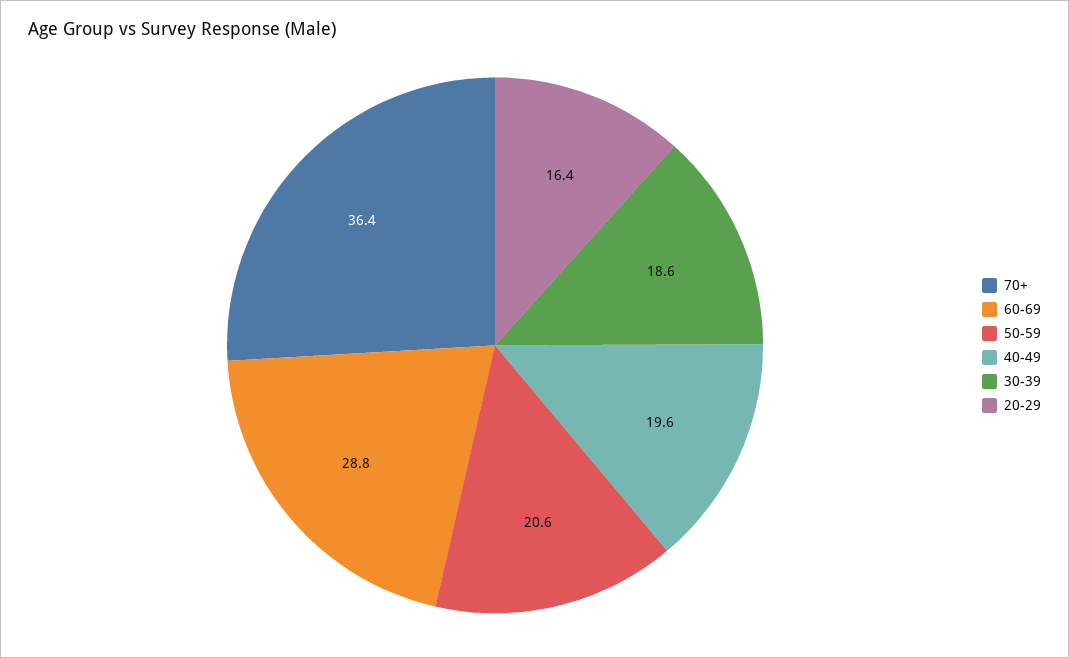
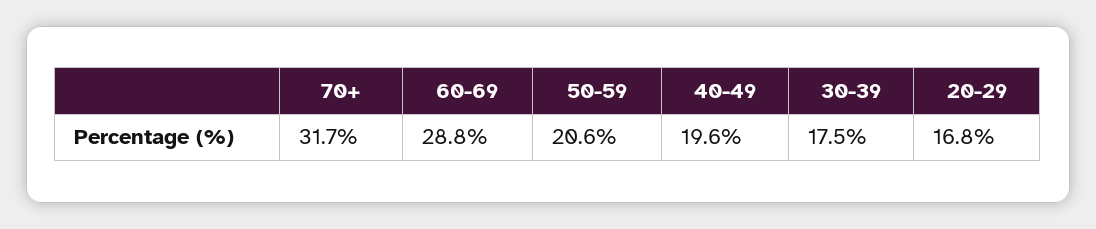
  {
-   "70+": 36.4,
+   "70+": 31.7,
    "60-69": 28.8,
    "50-59": 20.6,
    "40-49": 19.6,
-   "30-39": 18.6,
+   "30-39": 17.5,
-   "20-29": 16.4
+   "20-29": 16.8
  }

